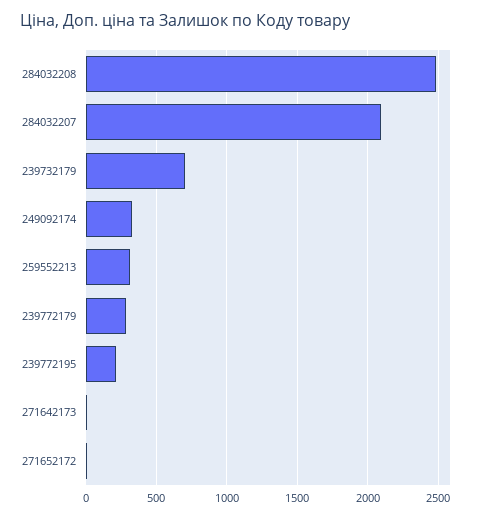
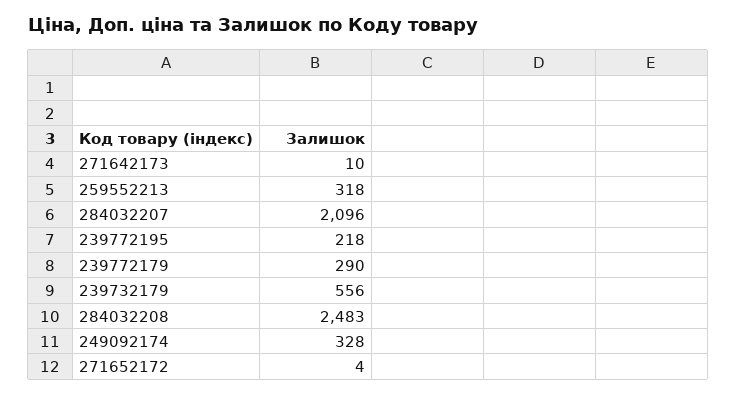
  {
    "284032208": 2483,
    "284032207": 2096,
-   "239732179": 700,
+   "239732179": 556,
    "249092174": 328,
    "259552213": 318,
    "239772179": 290,
    "239772195": 218,
    "271642173": 10,
    "271652172": 4
  }

